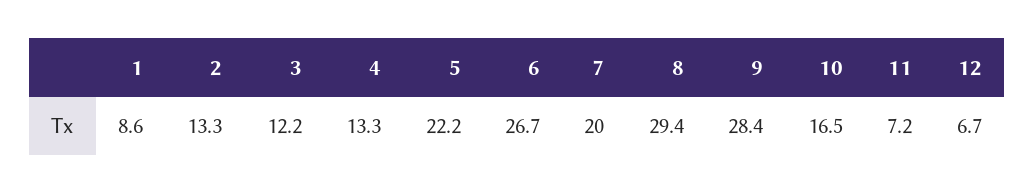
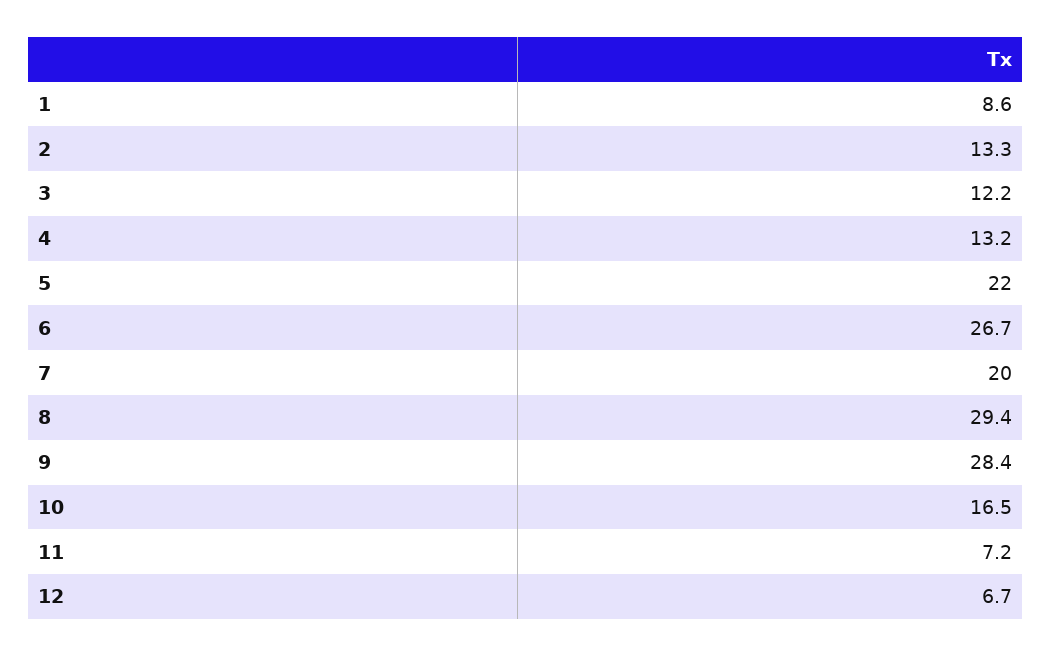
  {
    "1": 8.6,
    "2": 13.3,
    "3": 12.2,
-   "4": 13.3,
+   "4": 13.2,
-   "5": 22.2,
+   "5": 22,
    "6": 26.7,
    "7": 20,
    "8": 29.4,
    "9": 28.4,
    "10": 16.5,
    "11": 7.2,
    "12": 6.7
  }

